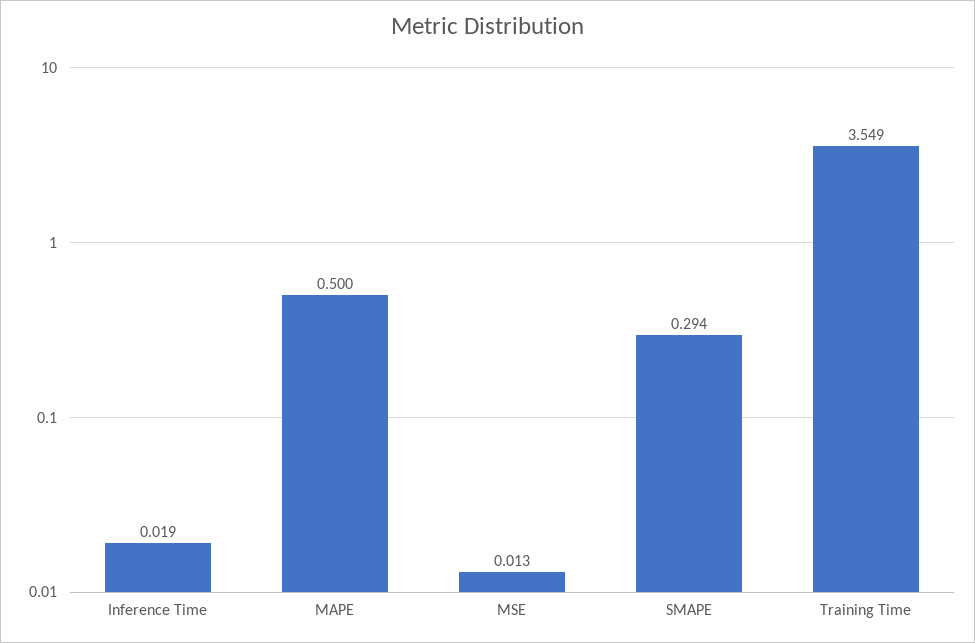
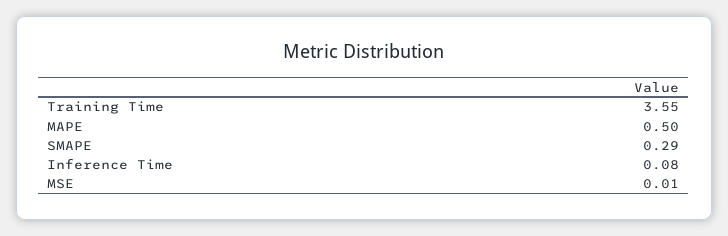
  {
-   "Inference Time": 0.019,
+   "Inference Time": 0.08,
    "MAPE": 0.5,
    "MSE": 0.013,
    "SMAPE": 0.294,
    "Training Time": 3.549
  }

